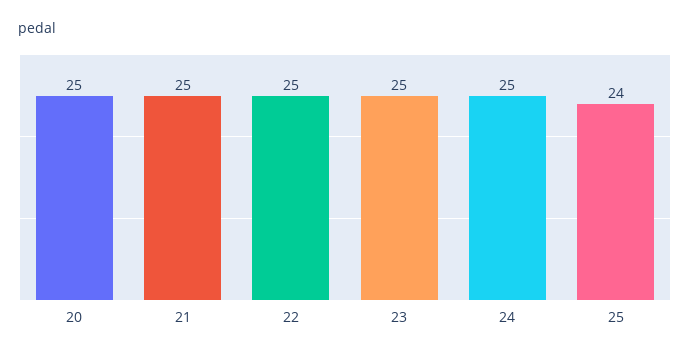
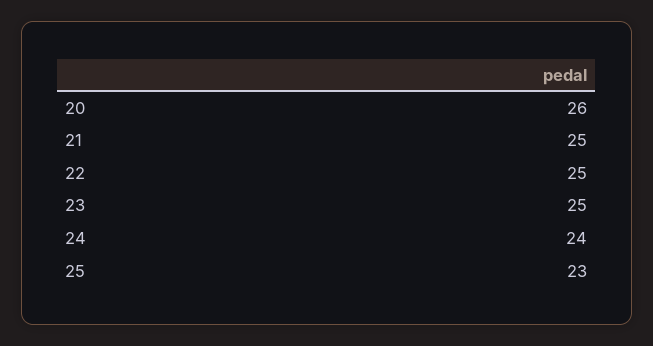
  {
-   "20": 25,
+   "20": 26,
    "21": 25,
    "22": 25,
    "23": 25,
-   "24": 25,
+   "24": 24,
-   "25": 24
+   "25": 23
  }

